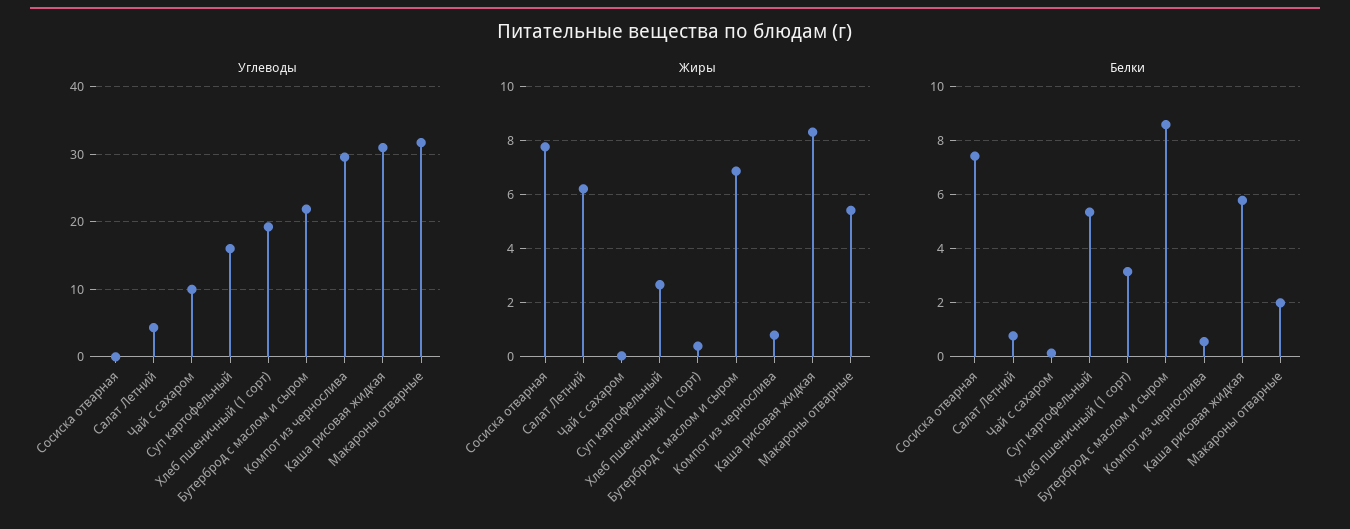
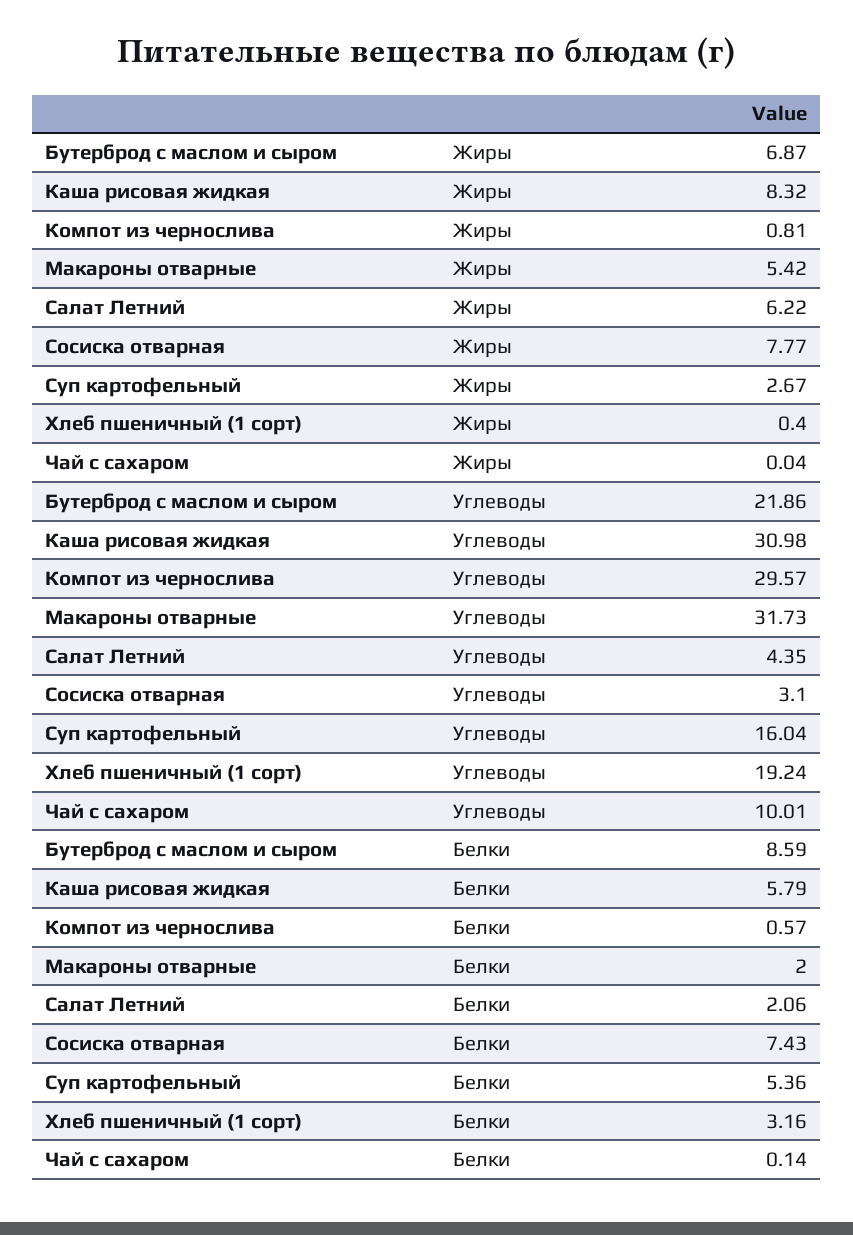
  {
    "Углеводы": {
-     "Сосиска отварная": 0,
+     "Сосиска отварная": 3.1,
      "Салат Летний": 4.35,
      "Чай с сахаром": 10.01,
      "Суп картофельный": 16.04,
      "Хлеб пшеничный (1 сорт)": 19.24,
      "Бутерброд с маслом и сыром": 21.86,
      "Компот из чернослива": 29.57,
      "Каша рисовая жидкая": 30.98,
      "Макароны отварные": 31.73
    },
    "Жиры": {
      "Сосиска отварная": 7.77,
      "Салат Летний": 6.22,
      "Чай с сахаром": 0.04,
      "Суп картофельный": 2.67,
      "Хлеб пшеничный (1 сорт)": 0.4,
      "Бутерброд с маслом и сыром": 6.87,
      "Компот из чернослива": 0.81,
      "Каша рисовая жидкая": 8.32,
      "Макароны отварные": 5.42
    },
    "Белки": {
      "Сосиска отварная": 7.43,
-     "Салат Летний": 0.75,
+     "Салат Летний": 2.06,
      "Чай с сахаром": 0.14,
      "Суп картофельный": 5.36,
      "Хлеб пшеничный (1 сорт)": 3.16,
      "Бутерброд с маслом и сыром": 8.59,
      "Компот из чернослива": 0.57,
      "Каша рисовая жидкая": 5.79,
      "Макароны отварные": 2
    }
  }

